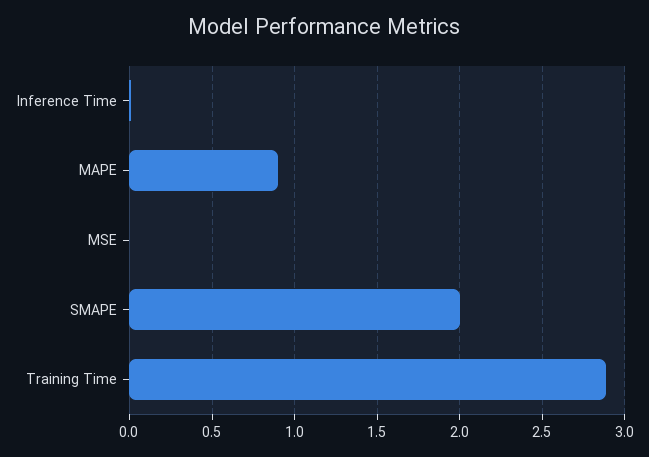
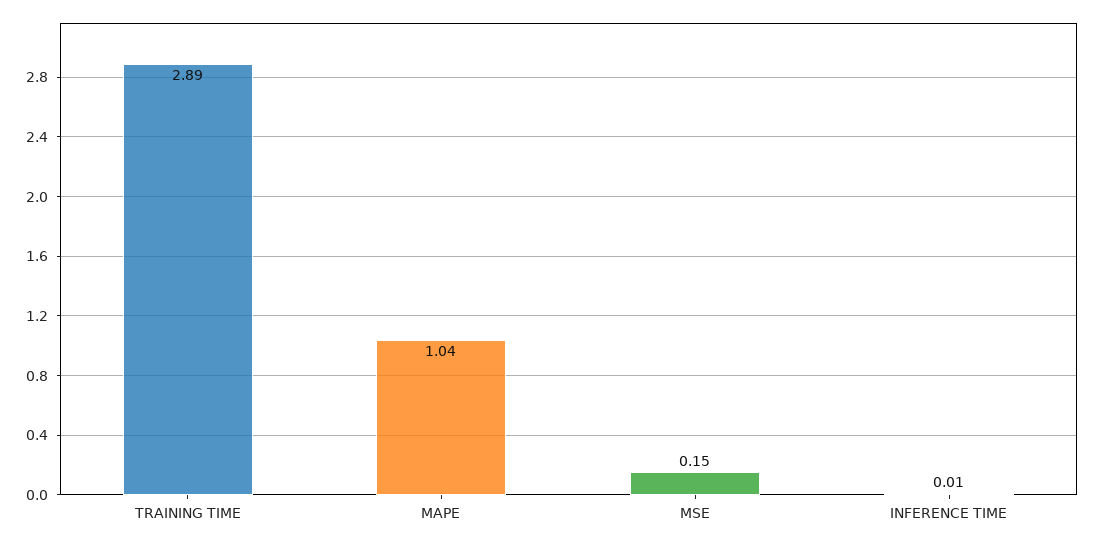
  {
    "Inference Time": 0.01,
-   "MAPE": 0.9,
+   "MAPE": 1.04,
-   "MSE": 0,
+   "MSE": 0.15,
-   "SMAPE": 2,
    "Training Time": 2.89
  }

